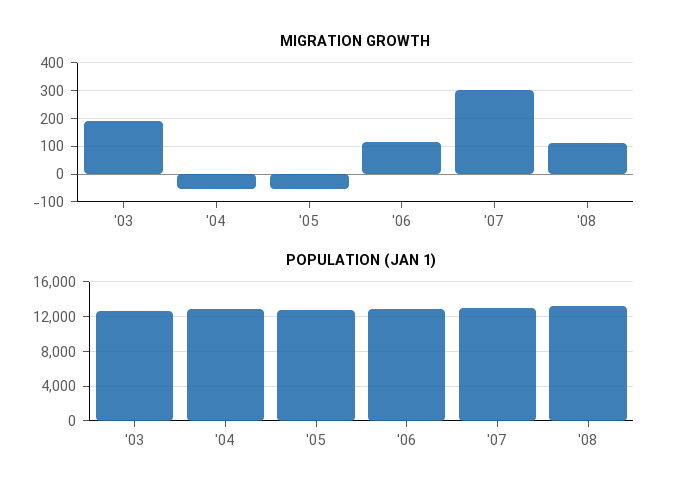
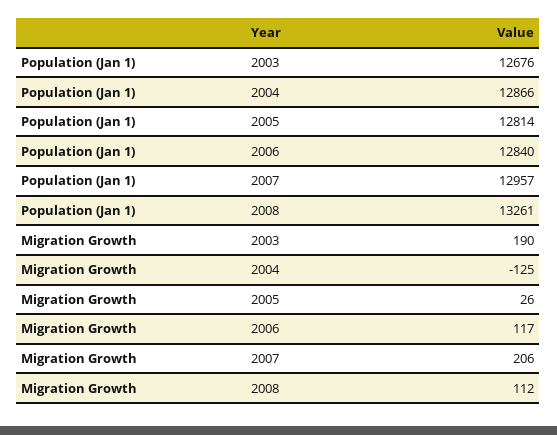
  {
    "MIGRATION GROWTH": {
      "'03": 190,
-     "'04": -50,
+     "'04": -125,
-     "'05": -50,
+     "'05": 26,
      "'06": 117,
-     "'07": 300,
+     "'07": 206,
      "'08": 112
    },
    "POPULATION (JAN 1)": {
      "'03": 12676,
      "'04": 12866,
      "'05": 12814,
      "'06": 12840,
      "'07": 12957,
      "'08": 13261
    }
  }

